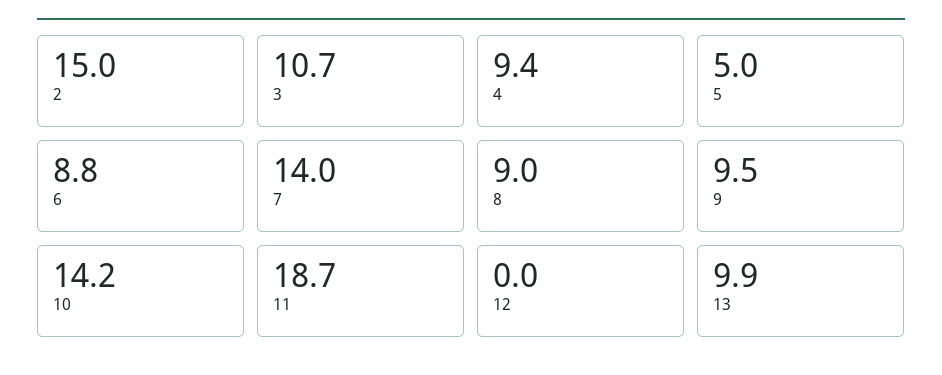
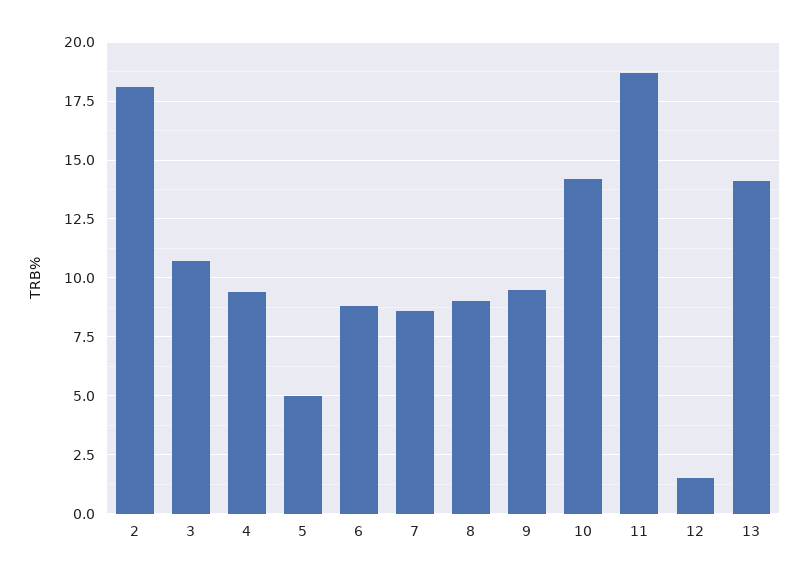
  {
-   "2": 15,
+   "2": 18,
    "3": 10.7,
    "4": 9.4,
    "5": 5,
    "6": 8.8,
-   "7": 14,
+   "7": 8.5,
    "8": 9,
    "9": 9.5,
    "10": 14.2,
    "11": 18.7,
-   "12": 0,
+   "12": 1.5,
-   "13": 9.9
+   "13": 14
  }

